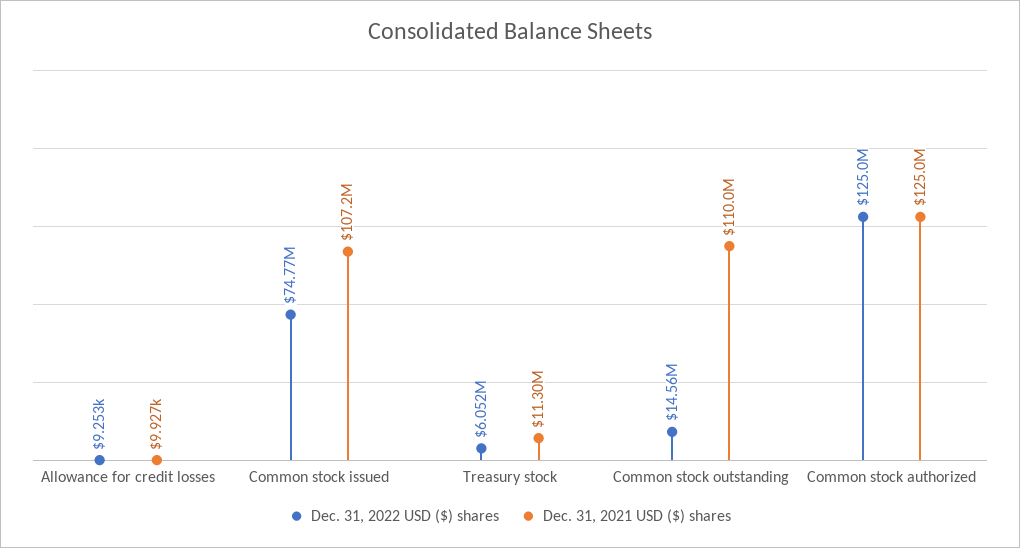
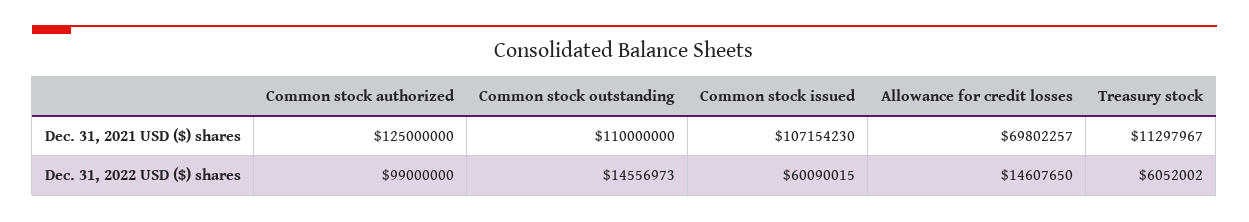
  {
    "Dec. 31, 2022 USD ($) shares": {
-     "Allowance for credit losses": 9253,
+     "Allowance for credit losses": 14607650,
-     "Common stock issued": 74770000,
+     "Common stock issued": 60090015,
      "Treasury stock": 6052002,
      "Common stock outstanding": 14556973,
-     "Common stock authorized": 125000000
+     "Common stock authorized": 99000000
    },
    "Dec. 31, 2021 USD ($) shares": {
-     "Allowance for credit losses": 9927,
+     "Allowance for credit losses": 69802257,
      "Common stock issued": 107154230,
      "Treasury stock": 11297967,
      "Common stock outstanding": 110000000,
      "Common stock authorized": 125000000
    }
  }

